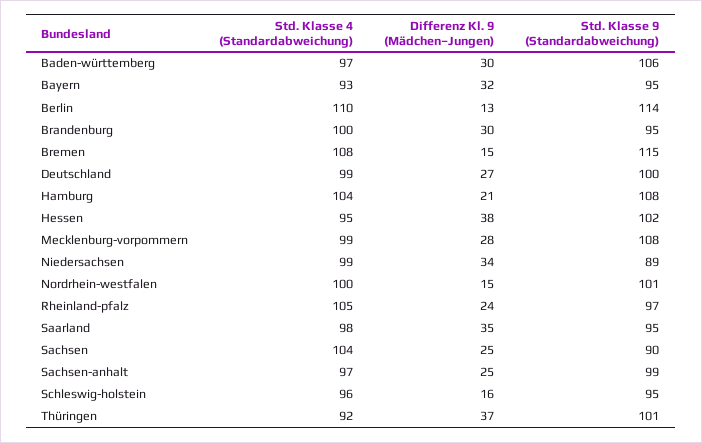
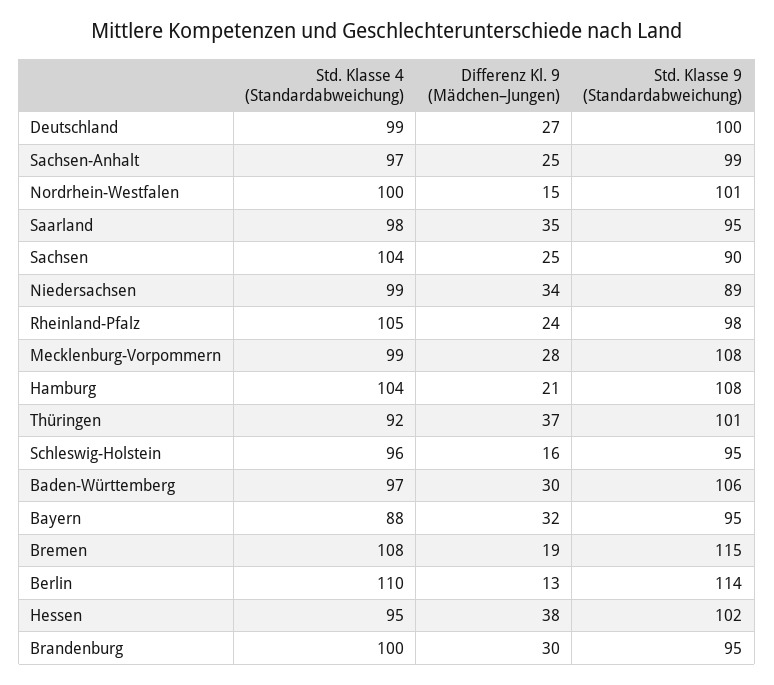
  {
    "Std. Klasse 4 (Standardabweichung)": {
      "Baden-württemberg": 97,
-     "Bayern": 93,
+     "Bayern": 88,
      "Berlin": 110,
      "Brandenburg": 100,
      "Bremen": 108,
      "Deutschland": 99,
      "Hamburg": 104,
      "Hessen": 95,
      "Mecklenburg-vorpommern": 99,
      "Niedersachsen": 99,
      "Nordrhein-westfalen": 100,
      "Rheinland-pfalz": 105,
      "Saarland": 98,
      "Sachsen": 104,
      "Sachsen-anhalt": 97,
      "Schleswig-holstein": 96,
      "Thüringen": 92
    },
    "Differenz Kl. 9 (Mädchen–Jungen)": {
      "Baden-württemberg": 30,
      "Bayern": 32,
      "Berlin": 13,
      "Brandenburg": 30,
-     "Bremen": 15,
+     "Bremen": 19,
      "Deutschland": 27,
      "Hamburg": 21,
      "Hessen": 38,
      "Mecklenburg-vorpommern": 28,
      "Niedersachsen": 34,
      "Nordrhein-westfalen": 15,
      "Rheinland-pfalz": 24,
      "Saarland": 35,
      "Sachsen": 25,
      "Sachsen-anhalt": 25,
      "Schleswig-holstein": 16,
      "Thüringen": 37
    },
    "Std. Klasse 9 (Standardabweichung)": {
      "Baden-württemberg": 106,
      "Bayern": 95,
      "Berlin": 114,
      "Brandenburg": 95,
      "Bremen": 115,
      "Deutschland": 100,
      "Hamburg": 108,
      "Hessen": 102,
      "Mecklenburg-vorpommern": 108,
      "Niedersachsen": 89,
      "Nordrhein-westfalen": 101,
-     "Rheinland-pfalz": 97,
+     "Rheinland-pfalz": 98,
      "Saarland": 95,
      "Sachsen": 90,
      "Sachsen-anhalt": 99,
      "Schleswig-holstein": 95,
      "Thüringen": 101
    }
  }

